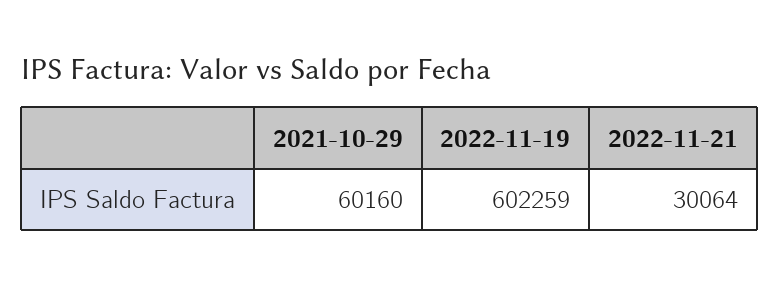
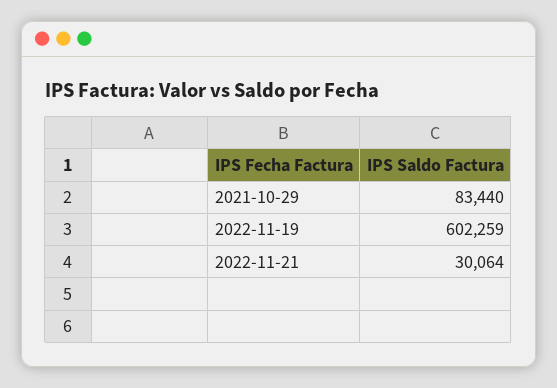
  {
-   "2021-10-29": 60160,
+   "2021-10-29": 83440,
    "2022-11-19": 602259,
    "2022-11-21": 30064
  }

